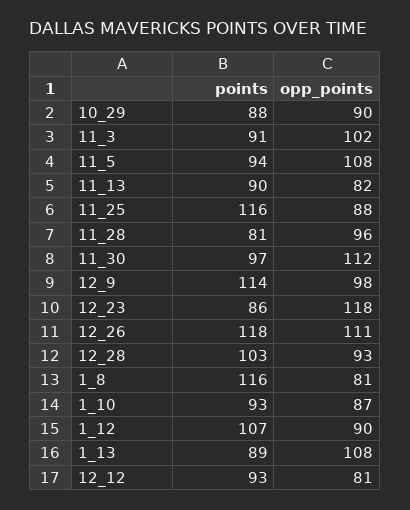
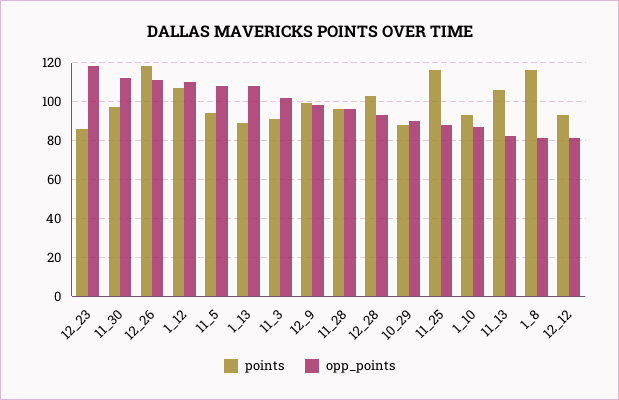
  {
    "points": {
      "10_29": 88,
      "11_3": 91,
      "11_5": 94,
-     "11_13": 90,
+     "11_13": 105,
      "11_25": 116,
-     "11_28": 81,
+     "11_28": 95,
      "11_30": 97,
-     "12_9": 114,
+     "12_9": 100,
      "12_23": 86,
      "12_26": 118,
      "12_28": 103,
      "1_8": 116,
      "1_10": 93,
      "1_12": 107,
      "1_13": 89,
      "12_12": 93
    },
    "opp_points": {
      "10_29": 90,
      "11_3": 102,
      "11_5": 108,
      "11_13": 82,
      "11_25": 88,
      "11_28": 96,
      "11_30": 112,
      "12_9": 98,
      "12_23": 118,
      "12_26": 111,
      "12_28": 93,
      "1_8": 81,
      "1_10": 87,
-     "1_12": 90,
+     "1_12": 110,
      "1_13": 108,
      "12_12": 81
    }
  }

